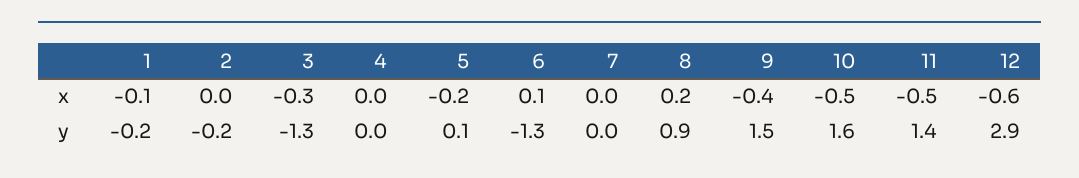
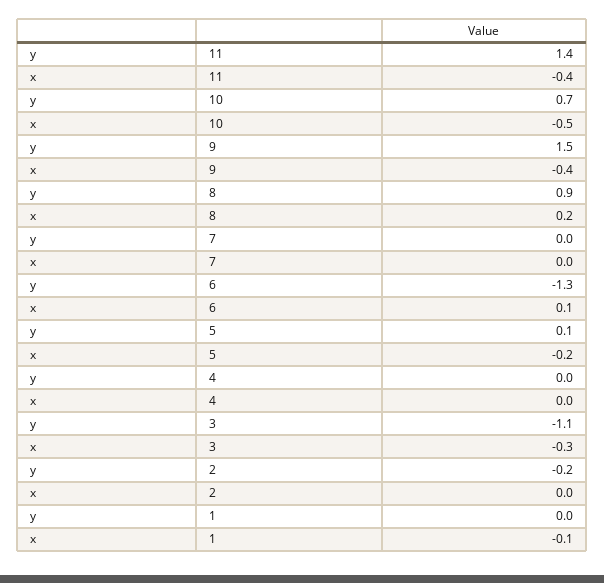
  {
    "1": {
      "x": -0.1,
-     "y": -0.2
+     "y": 0
    },
    "2": {
      "x": 0,
      "y": -0.2
    },
    "3": {
      "x": -0.3,
-     "y": -1.3
+     "y": -1.1
    },
    "4": {
      "x": 0,
      "y": 0
    },
    "5": {
      "x": -0.2,
      "y": 0.1
    },
    "6": {
      "x": 0.1,
      "y": -1.3
    },
    "7": {
      "x": 0,
      "y": 0
    },
    "8": {
      "x": 0.2,
      "y": 0.9
    },
    "9": {
      "x": -0.4,
      "y": 1.5
    },
    "10": {
      "x": -0.5,
-     "y": 1.6
+     "y": 0.7
    },
    "11": {
-     "x": -0.5,
+     "x": -0.4,
      "y": 1.4
-   },
+   }
-   "12": {
-     "x": -0.6,
-     "y": 2.9
-   }
  }

